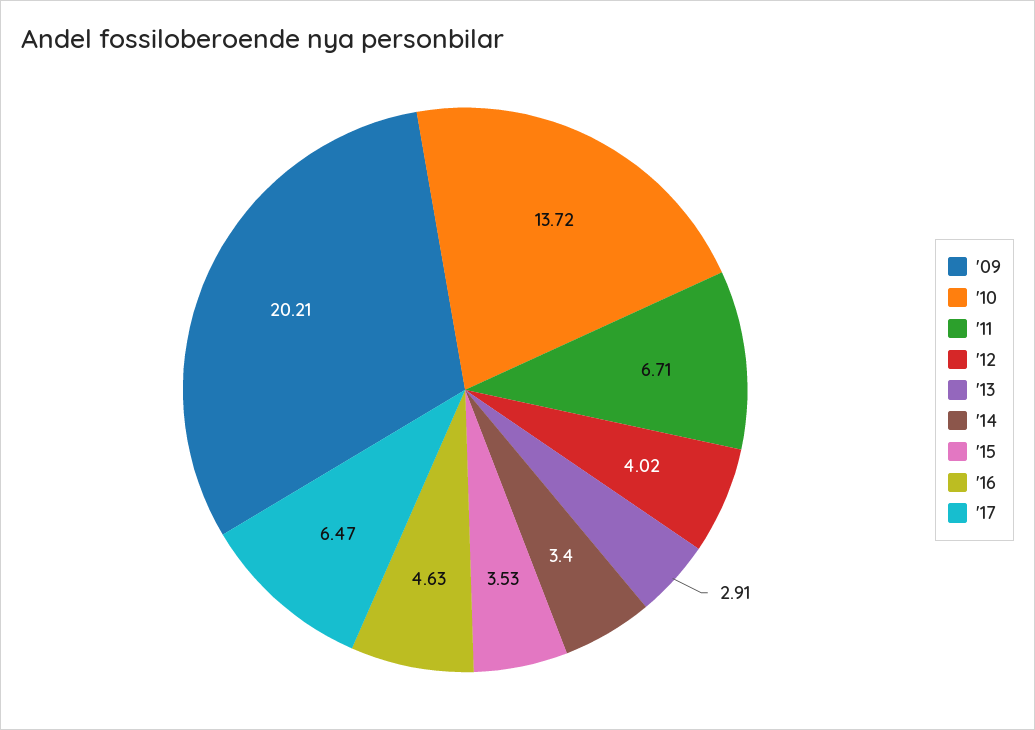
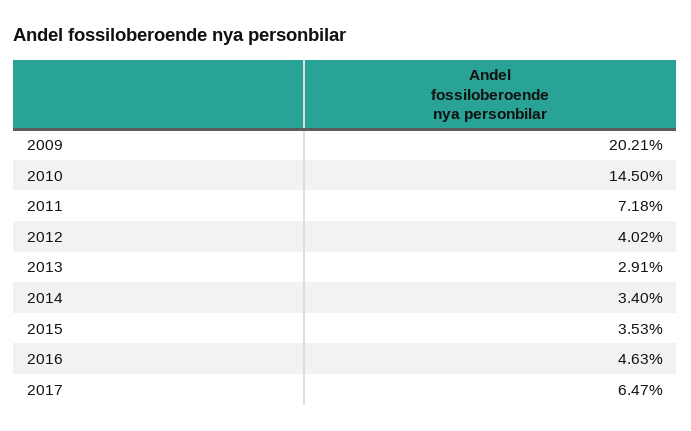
  {
    "'09": 20.21,
-   "'10": 13.72,
+   "'10": 14.5,
-   "'11": 6.71,
+   "'11": 7.18,
    "'12": 4.02,
    "'13": 2.91,
    "'14": 3.4,
    "'15": 3.53,
    "'16": 4.63,
    "'17": 6.47
  }

